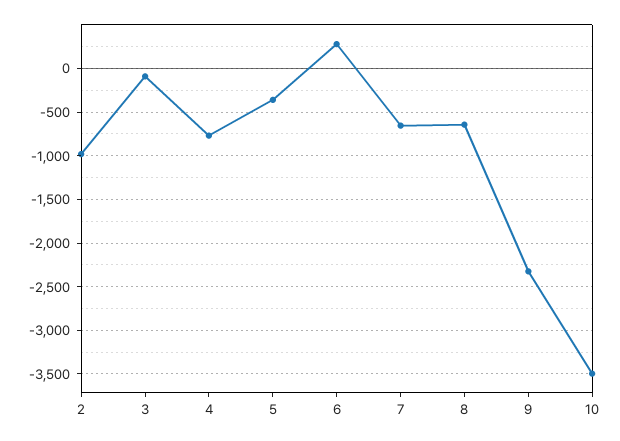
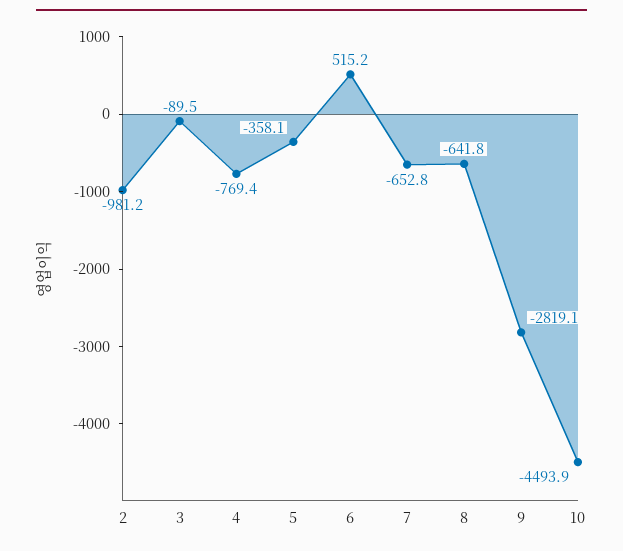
  {
    "2": -981.2,
    "3": -89.5,
    "4": -769.4,
    "5": -358.1,
-   "6": 300,
+   "6": 515.2,
    "7": -652.8,
    "8": -641.8,
-   "9": -2300,
+   "9": -2819.1,
-   "10": -3500
+   "10": -4493.9
  }

